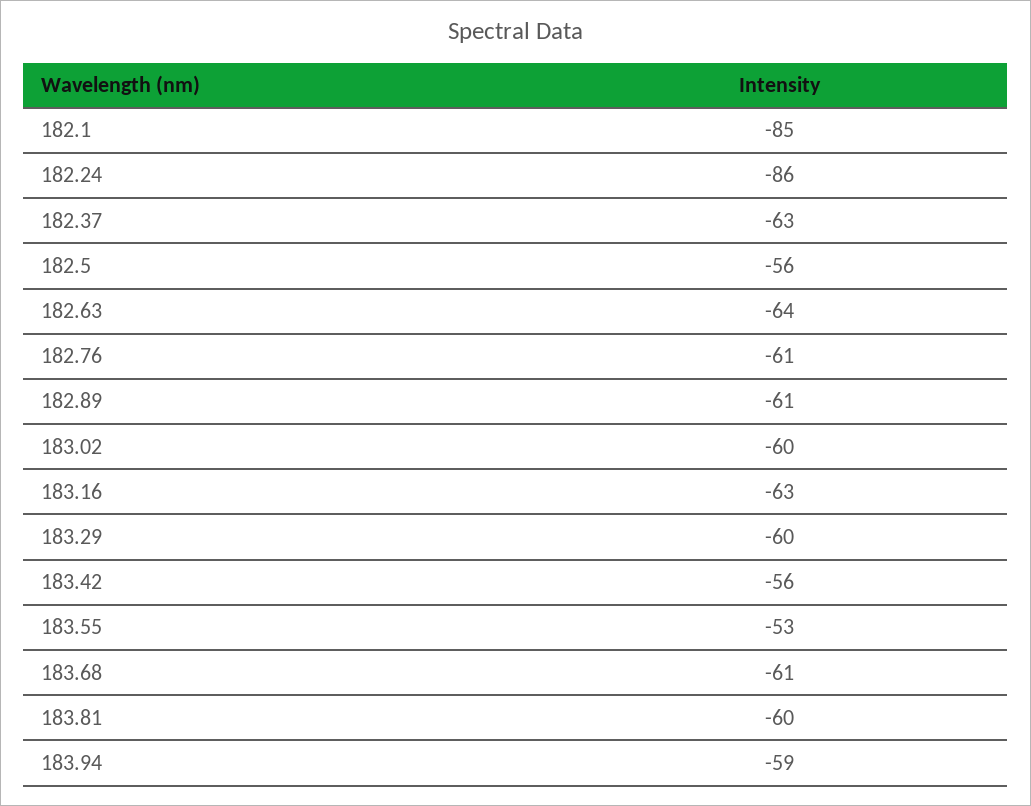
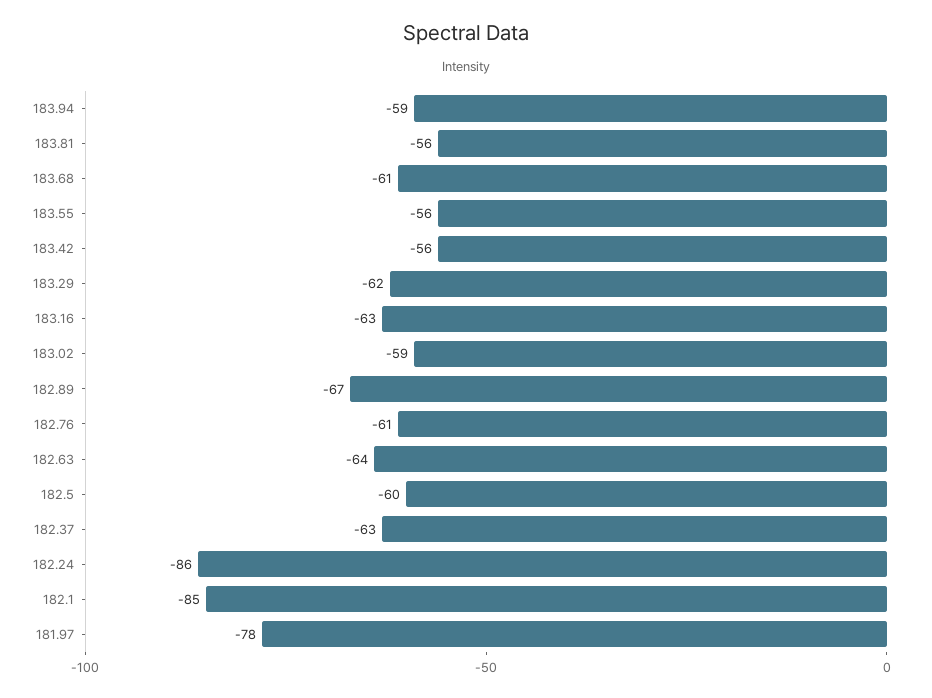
  {
    "182.1": -85,
    "182.24": -86,
    "182.37": -63,
-   "182.5": -56,
+   "182.5": -60,
    "182.63": -64,
    "182.76": -61,
-   "182.89": -61,
+   "182.89": -67,
-   "183.02": -60,
+   "183.02": -59,
    "183.16": -63,
-   "183.29": -60,
+   "183.29": -62,
    "183.42": -56,
-   "183.55": -53,
+   "183.55": -56,
    "183.68": -61,
-   "183.81": -60,
+   "183.81": -56,
-   "183.94": -59
+   "183.94": -59,
+   "181.97": -78
  }

